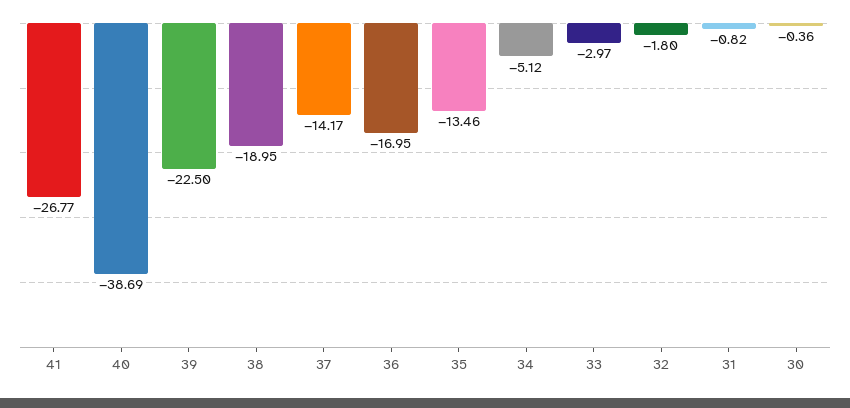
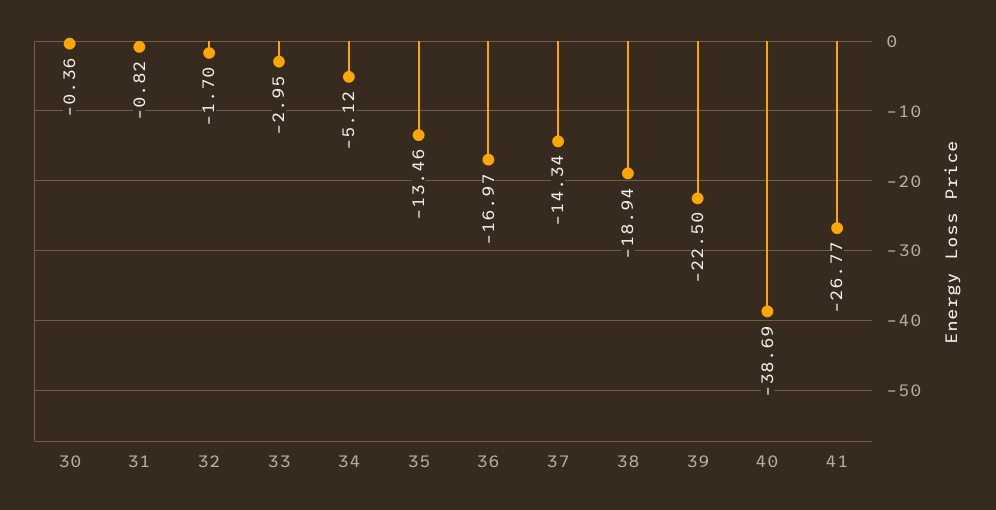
  {
    "41": -26.77,
    "40": -38.69,
    "39": -22.5,
-   "38": -18.95,
+   "38": -18.94,
-   "37": -14.17,
+   "37": -14.34,
-   "36": -16.95,
+   "36": -16.97,
    "35": -13.46,
    "34": -5.12,
-   "33": -2.97,
+   "33": -2.95,
-   "32": -1.8,
+   "32": -1.7,
    "31": -0.82,
    "30": -0.36
  }

